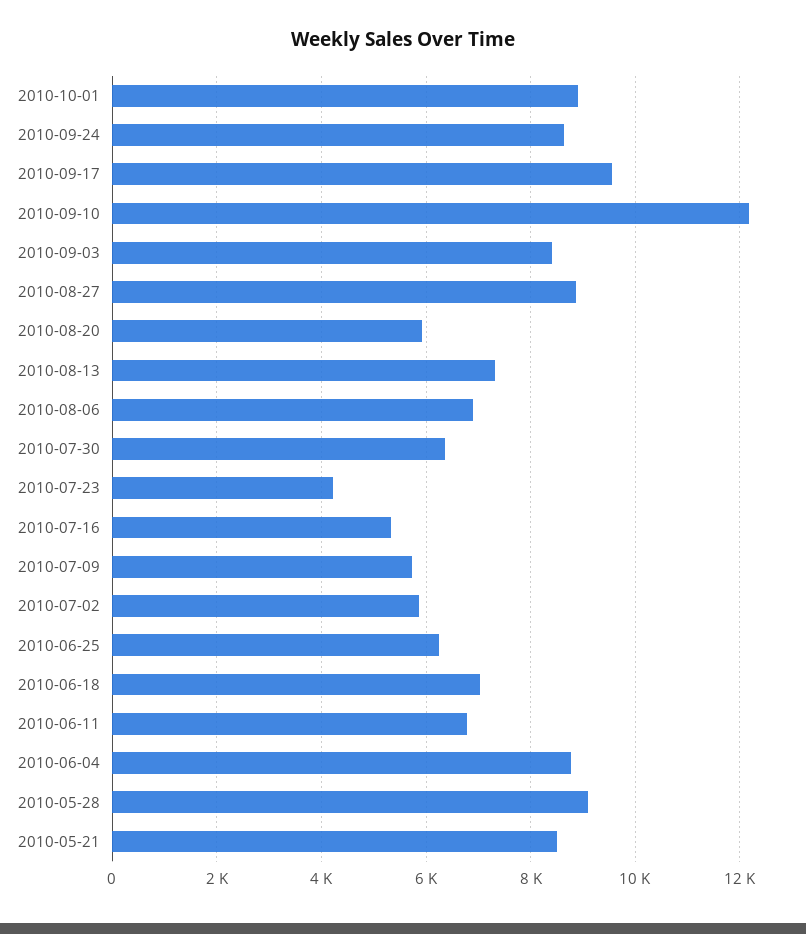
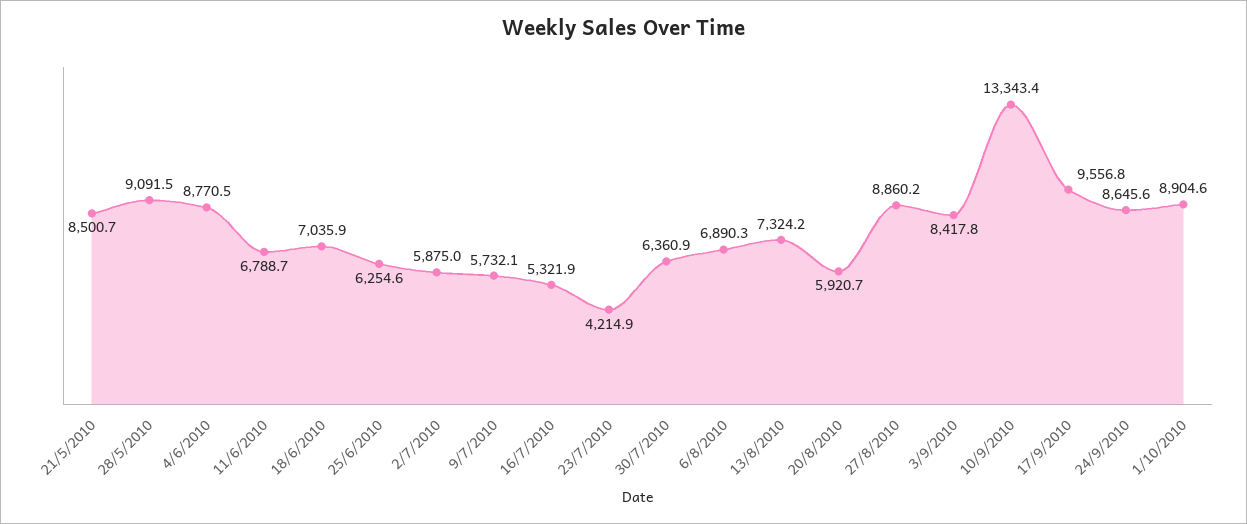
  {
    "2010-10-01": 8904.6,
    "2010-09-24": 8645.6,
    "2010-09-17": 9556.8,
-   "2010-09-10": 12200,
+   "2010-09-10": 13343.4,
    "2010-09-03": 8417.8,
    "2010-08-27": 8860.2,
    "2010-08-20": 5920.7,
    "2010-08-13": 7324.2,
    "2010-08-06": 6890.3,
    "2010-07-30": 6360.9,
    "2010-07-23": 4214.9,
    "2010-07-16": 5321.9,
    "2010-07-09": 5732.1,
    "2010-07-02": 5875,
    "2010-06-25": 6254.6,
    "2010-06-18": 7035.9,
    "2010-06-11": 6788.7,
    "2010-06-04": 8770.5,
    "2010-05-28": 9091.5,
    "2010-05-21": 8500.7
  }

